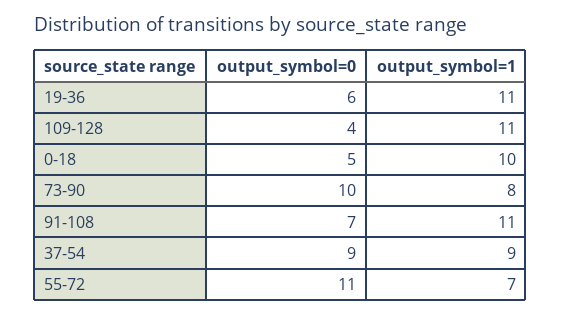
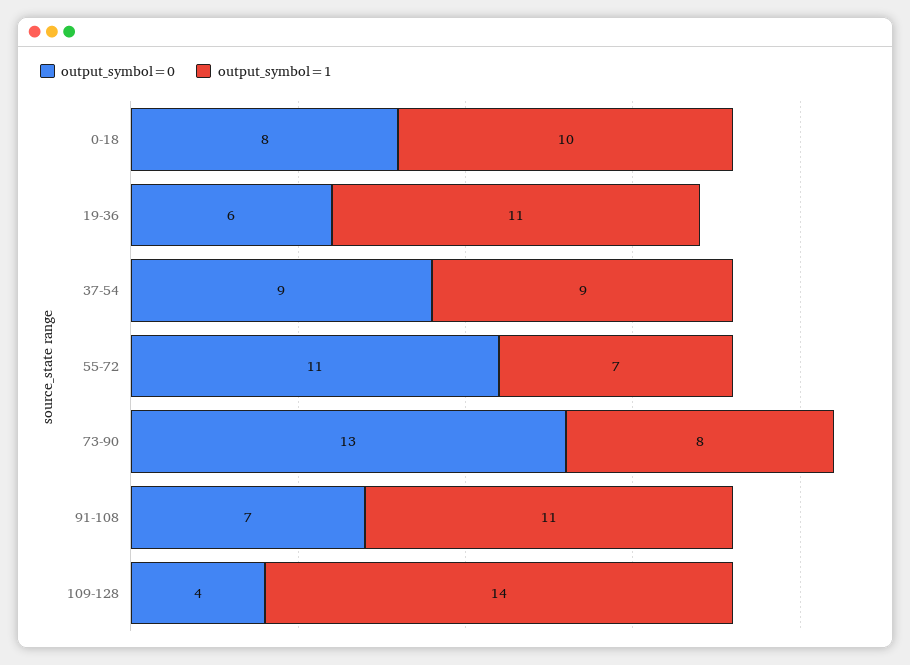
  {
    "output_symbol=0": {
      "19-36": 6,
      "109-128": 4,
-     "0-18": 5,
+     "0-18": 8,
-     "73-90": 10,
+     "73-90": 13,
      "91-108": 7,
      "37-54": 9,
      "55-72": 11
    },
    "output_symbol=1": {
      "19-36": 11,
-     "109-128": 11,
+     "109-128": 14,
      "0-18": 10,
      "73-90": 8,
      "91-108": 11,
      "37-54": 9,
      "55-72": 7
    }
  }

